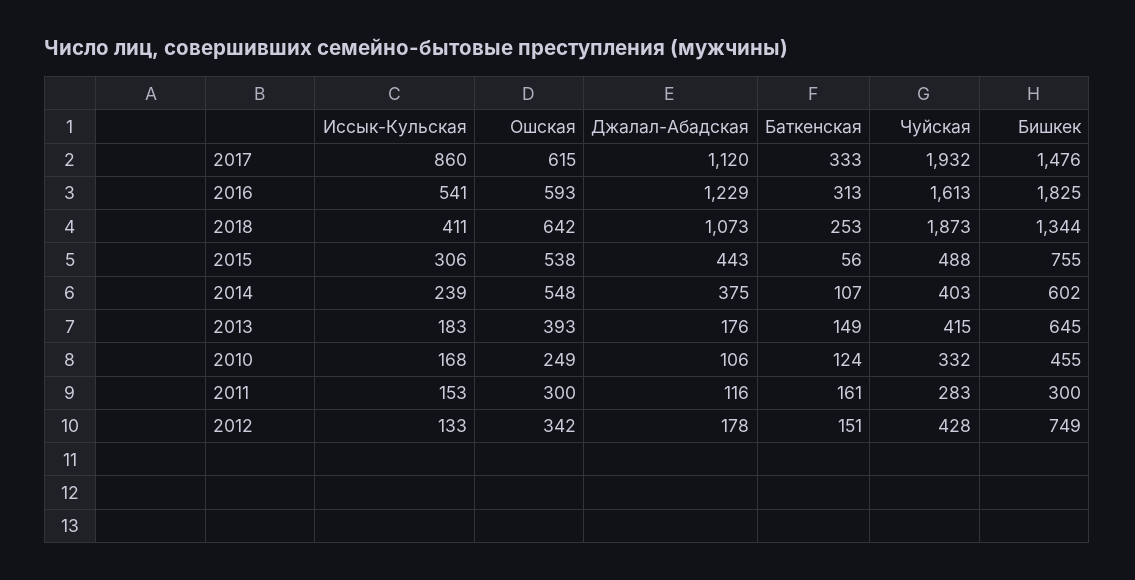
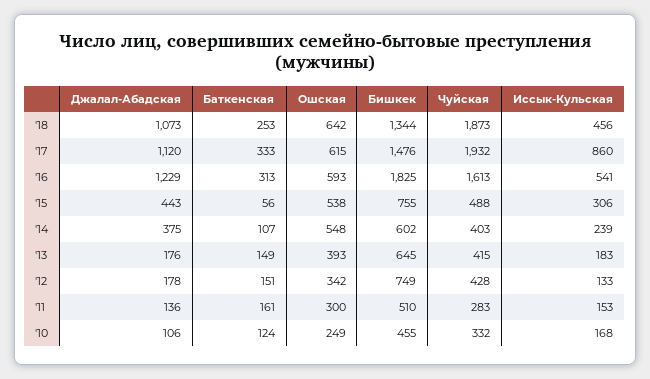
  {
    "Иссык-Кульская": {
      "2017": 860,
      "2016": 541,
-     "2018": 411,
+     "2018": 456,
      "2015": 306,
      "2014": 239,
      "2013": 183,
      "2010": 168,
      "2011": 153,
      "2012": 133
    },
    "Ошская": {
      "2017": 615,
      "2016": 593,
      "2018": 642,
      "2015": 538,
      "2014": 548,
      "2013": 393,
      "2010": 249,
      "2011": 300,
      "2012": 342
    },
    "Джалал-Абадская": {
      "2017": 1120,
      "2016": 1229,
      "2018": 1073,
      "2015": 443,
      "2014": 375,
      "2013": 176,
      "2010": 106,
-     "2011": 116,
+     "2011": 136,
      "2012": 178
    },
    "Баткенская": {
      "2017": 333,
      "2016": 313,
      "2018": 253,
      "2015": 56,
      "2014": 107,
      "2013": 149,
      "2010": 124,
      "2011": 161,
      "2012": 151
    },
    "Чуйская": {
      "2017": 1932,
      "2016": 1613,
      "2018": 1873,
      "2015": 488,
      "2014": 403,
      "2013": 415,
      "2010": 332,
      "2011": 283,
      "2012": 428
    },
    "Бишкек": {
      "2017": 1476,
      "2016": 1825,
      "2018": 1344,
      "2015": 755,
      "2014": 602,
      "2013": 645,
      "2010": 455,
-     "2011": 300,
+     "2011": 510,
      "2012": 749
    }
  }

